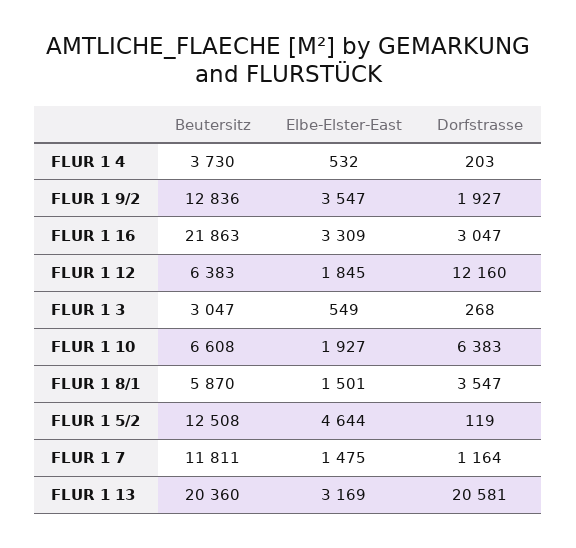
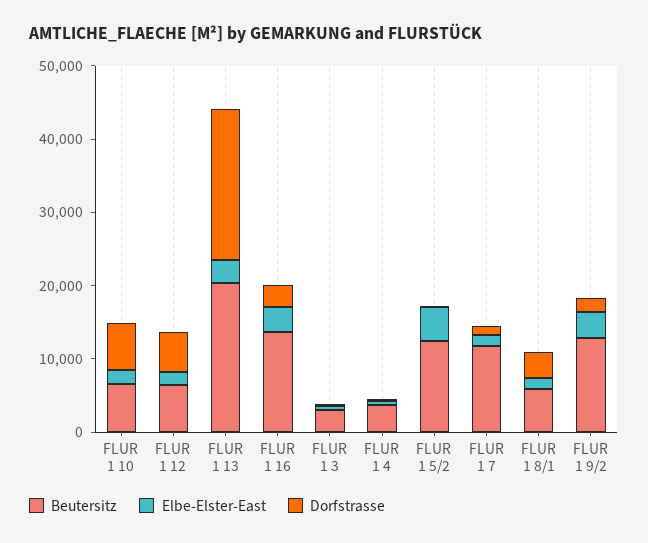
  {
    "Beutersitz": {
      "FLUR 1 4": 3730,
      "FLUR 1 9/2": 12836,
-     "FLUR 1 16": 21863,
+     "FLUR 1 16": 14000,
      "FLUR 1 12": 6383,
      "FLUR 1 3": 3047,
      "FLUR 1 10": 6608,
      "FLUR 1 8/1": 5870,
      "FLUR 1 5/2": 12508,
      "FLUR 1 7": 11811,
      "FLUR 1 13": 20360
    },
    "Elbe-Elster-East": {
      "FLUR 1 4": 532,
      "FLUR 1 9/2": 3547,
      "FLUR 1 16": 3309,
      "FLUR 1 12": 1845,
      "FLUR 1 3": 549,
      "FLUR 1 10": 1927,
      "FLUR 1 8/1": 1501,
      "FLUR 1 5/2": 4644,
      "FLUR 1 7": 1475,
      "FLUR 1 13": 3169
    },
    "Dorfstrasse": {
      "FLUR 1 4": 203,
      "FLUR 1 9/2": 1927,
      "FLUR 1 16": 3047,
-     "FLUR 1 12": 12160,
+     "FLUR 1 12": 6000,
      "FLUR 1 3": 268,
      "FLUR 1 10": 6383,
      "FLUR 1 8/1": 3547,
      "FLUR 1 5/2": 119,
      "FLUR 1 7": 1164,
      "FLUR 1 13": 20581
    }
  }

